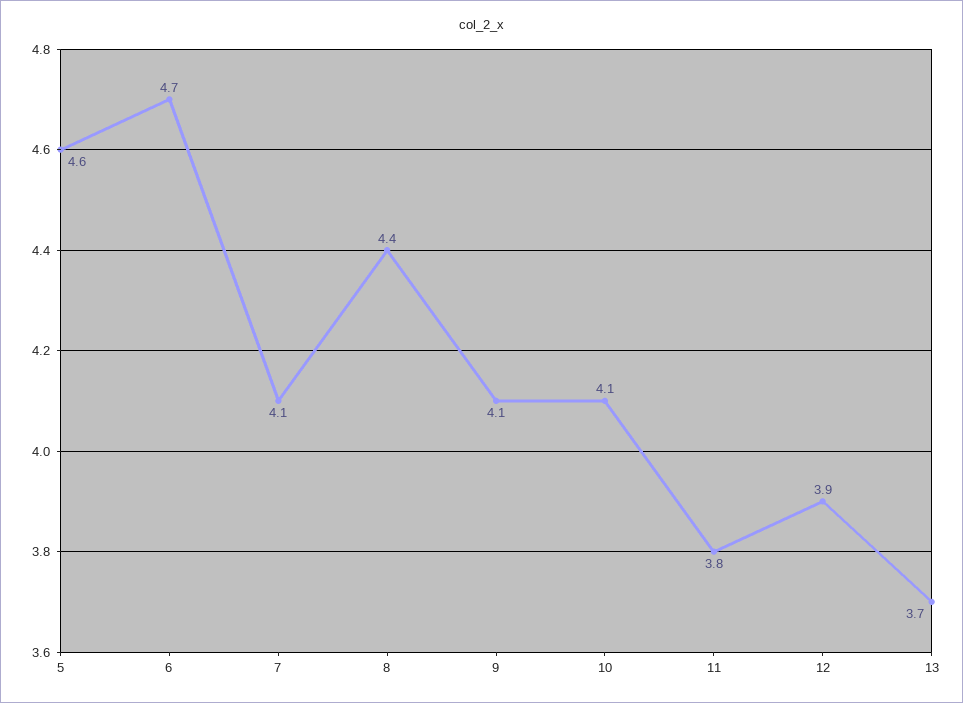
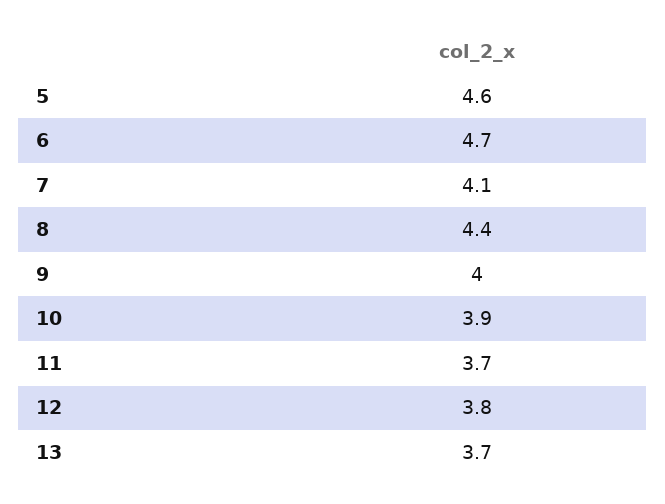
  {
    "5": 4.6,
    "6": 4.7,
    "7": 4.1,
    "8": 4.4,
-   "9": 4.1,
+   "9": 4,
-   "10": 4.1,
+   "10": 3.9,
-   "11": 3.8,
+   "11": 3.7,
-   "12": 3.9,
+   "12": 3.8,
    "13": 3.7
  }

